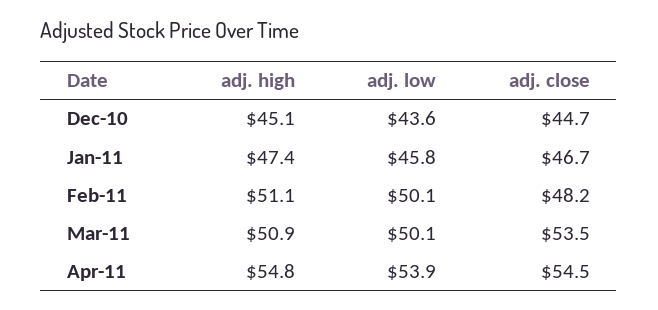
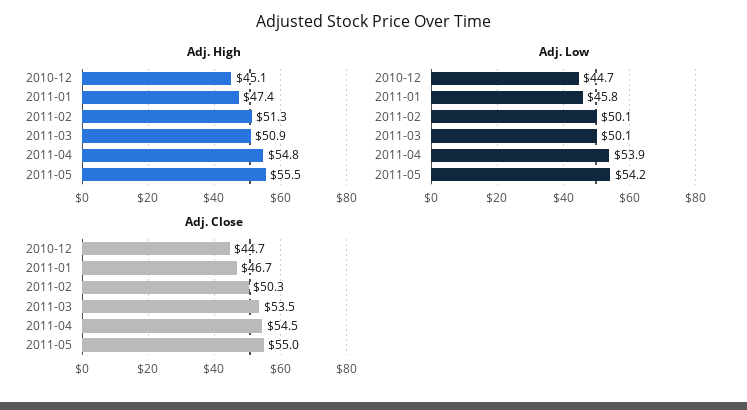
  {
    "adj. high": {
      "Dec-10": 45.1,
      "Jan-11": 47.4,
-     "Feb-11": 51.1,
+     "Feb-11": 51.3,
      "Mar-11": 50.9,
-     "Apr-11": 54.8
+     "Apr-11": 54.8,
+     "2011-05": 55.5
    },
    "adj. low": {
-     "Dec-10": 43.6,
+     "Dec-10": 44.7,
      "Jan-11": 45.8,
      "Feb-11": 50.1,
      "Mar-11": 50.1,
-     "Apr-11": 53.9
+     "Apr-11": 53.9,
+     "2011-05": 54.2
    },
    "adj. close": {
      "Dec-10": 44.7,
      "Jan-11": 46.7,
-     "Feb-11": 48.2,
+     "Feb-11": 50.3,
      "Mar-11": 53.5,
-     "Apr-11": 54.5
+     "Apr-11": 54.5,
+     "2011-05": 55
    }
  }

